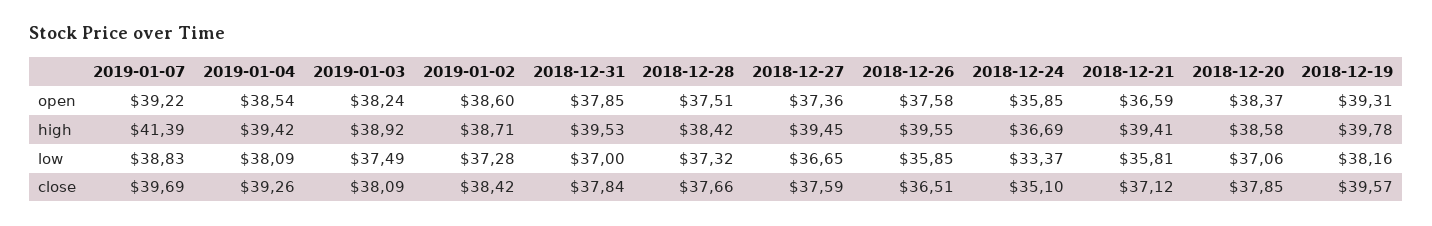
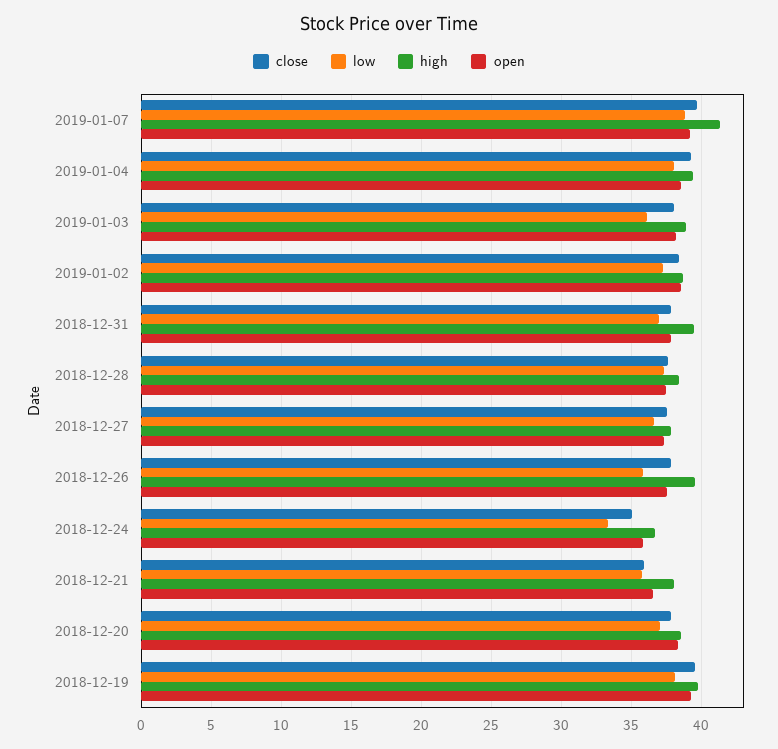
  {
    "open": {
      "2019-01-07": 39.22,
      "2019-01-04": 38.54,
      "2019-01-03": 38.24,
      "2019-01-02": 38.6,
      "2018-12-31": 37.85,
      "2018-12-28": 37.51,
      "2018-12-27": 37.36,
      "2018-12-26": 37.58,
      "2018-12-24": 35.85,
      "2018-12-21": 36.59,
      "2018-12-20": 38.37,
      "2018-12-19": 39.31
    },
    "high": {
      "2019-01-07": 41.39,
      "2019-01-04": 39.42,
      "2019-01-03": 38.92,
      "2019-01-02": 38.71,
      "2018-12-31": 39.53,
      "2018-12-28": 38.42,
-     "2018-12-27": 39.45,
+     "2018-12-27": 38,
      "2018-12-26": 39.55,
      "2018-12-24": 36.69,
-     "2018-12-21": 39.41,
+     "2018-12-21": 38,
      "2018-12-20": 38.58,
      "2018-12-19": 39.78
    },
    "low": {
      "2019-01-07": 38.83,
      "2019-01-04": 38.09,
-     "2019-01-03": 37.49,
+     "2019-01-03": 36,
      "2019-01-02": 37.28,
      "2018-12-31": 37,
      "2018-12-28": 37.32,
      "2018-12-27": 36.65,
      "2018-12-26": 35.85,
      "2018-12-24": 33.37,
      "2018-12-21": 35.81,
      "2018-12-20": 37.06,
      "2018-12-19": 38.16
    },
    "close": {
      "2019-01-07": 39.69,
      "2019-01-04": 39.26,
      "2019-01-03": 38.09,
      "2019-01-02": 38.42,
      "2018-12-31": 37.84,
      "2018-12-28": 37.66,
      "2018-12-27": 37.59,
-     "2018-12-26": 36.51,
+     "2018-12-26": 38,
      "2018-12-24": 35.1,
-     "2018-12-21": 37.12,
+     "2018-12-21": 36,
      "2018-12-20": 37.85,
      "2018-12-19": 39.57
    }
  }

